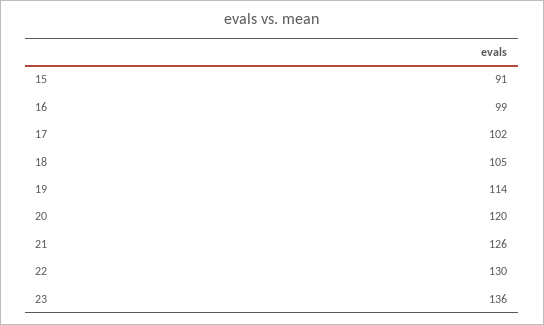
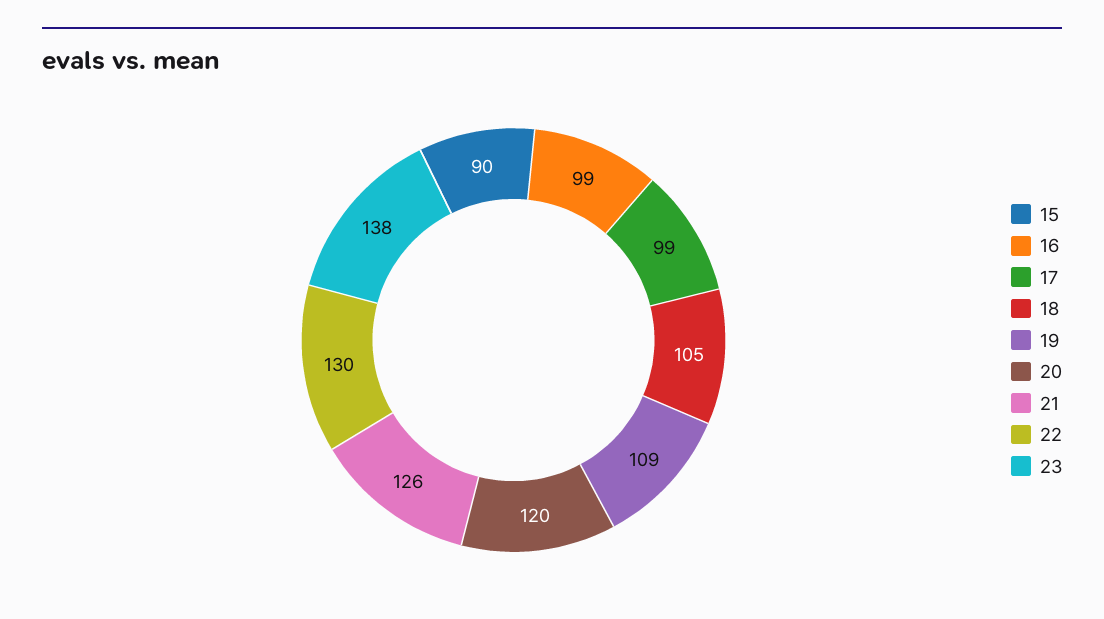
  {
-   "15": 91,
+   "15": 90,
    "16": 99,
-   "17": 102,
+   "17": 99,
    "18": 105,
-   "19": 114,
+   "19": 109,
    "20": 120,
    "21": 126,
    "22": 130,
-   "23": 136
+   "23": 138
  }

